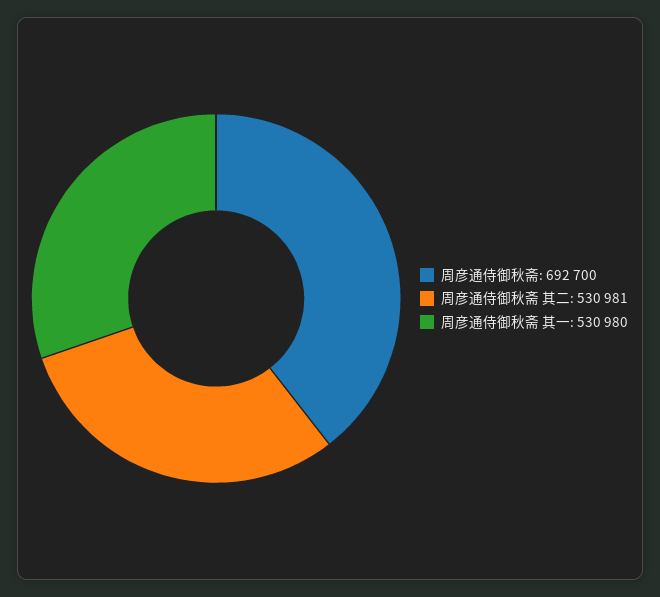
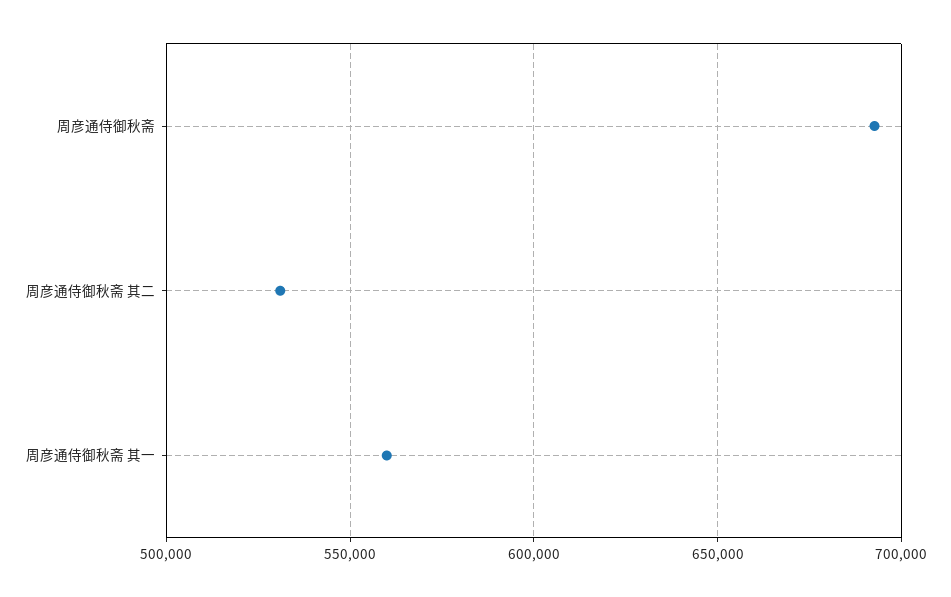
  {
    "周彦通侍御秋斋": 692700,
    "周彦通侍御秋斋 其二": 530981,
-   "周彦通侍御秋斋 其一": 530980
+   "周彦通侍御秋斋 其一": 560000
  }

